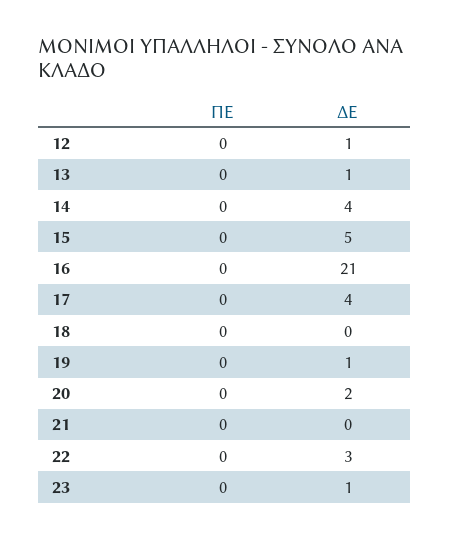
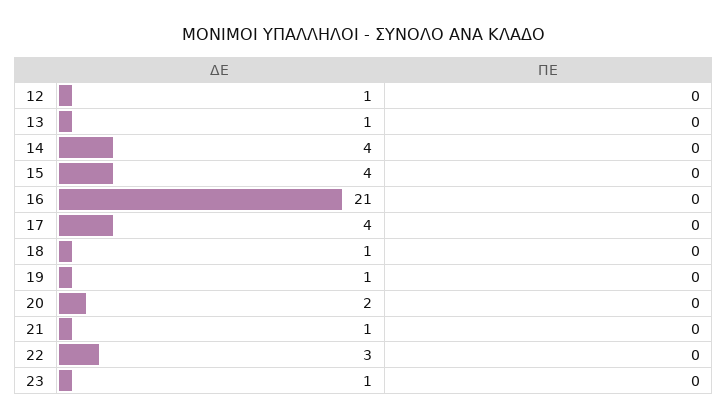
  {
    "ΠΕ": {
      "12": 0,
      "13": 0,
      "14": 0,
      "15": 0,
      "16": 0,
      "17": 0,
      "18": 0,
      "19": 0,
      "20": 0,
      "21": 0,
      "22": 0,
      "23": 0
    },
    "ΔΕ": {
      "12": 1,
      "13": 1,
      "14": 4,
-     "15": 5,
+     "15": 4,
      "16": 21,
      "17": 4,
-     "18": 0,
+     "18": 1,
      "19": 1,
      "20": 2,
-     "21": 0,
+     "21": 1,
      "22": 3,
      "23": 1
    }
  }

